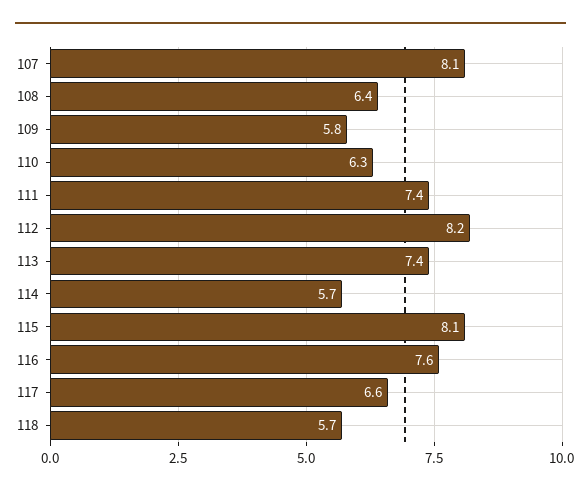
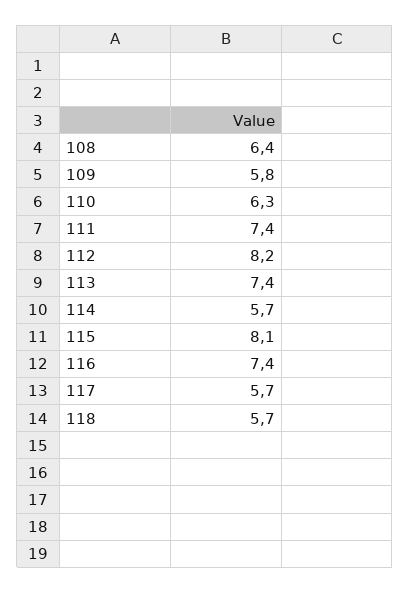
  {
-   "107": 8.1,
    "108": 6.4,
    "109": 5.8,
    "110": 6.3,
    "111": 7.4,
    "112": 8.2,
    "113": 7.4,
    "114": 5.7,
    "115": 8.1,
-   "116": 7.6,
+   "116": 7.4,
-   "117": 6.6,
+   "117": 5.7,
    "118": 5.7
  }

